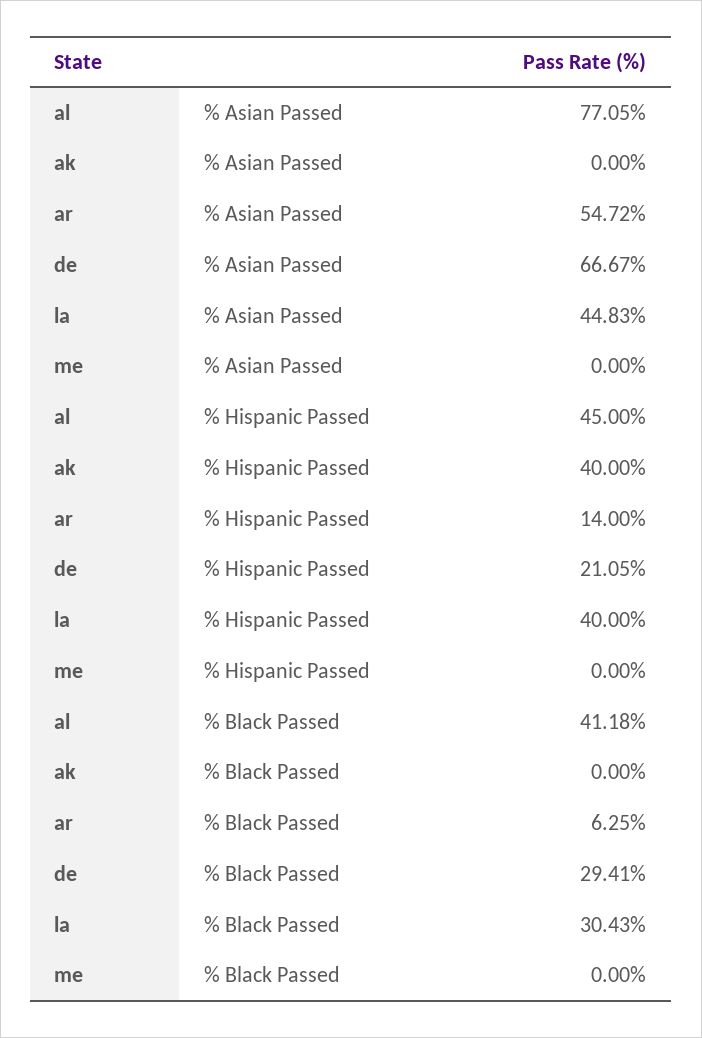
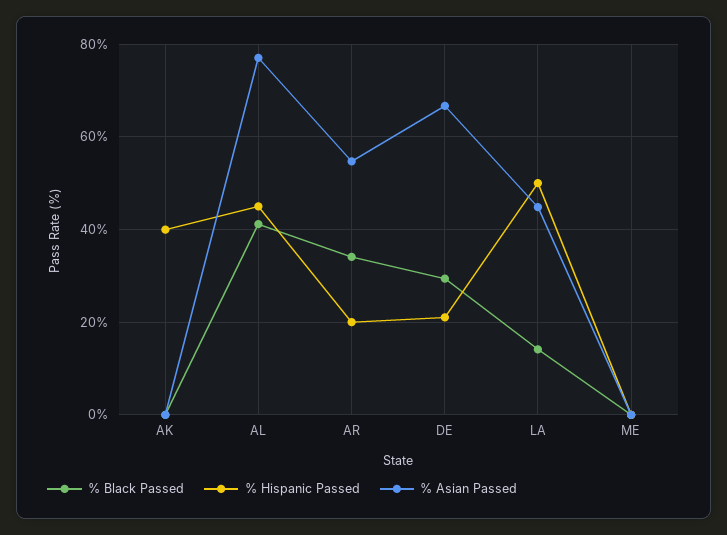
  {
    "% Asian Passed": {
      "al": 77.05,
      "ak": 0,
      "ar": 54.72,
      "de": 66.67,
      "la": 44.83,
      "me": 0
    },
    "% Hispanic Passed": {
      "al": 45,
      "ak": 40,
-     "ar": 14,
+     "ar": 20,
      "de": 21.05,
-     "la": 40,
+     "la": 50,
      "me": 0
    },
    "% Black Passed": {
      "al": 41.18,
      "ak": 0,
-     "ar": 6.25,
+     "ar": 34,
      "de": 29.41,
-     "la": 30.43,
+     "la": 14,
      "me": 0
    }
  }

